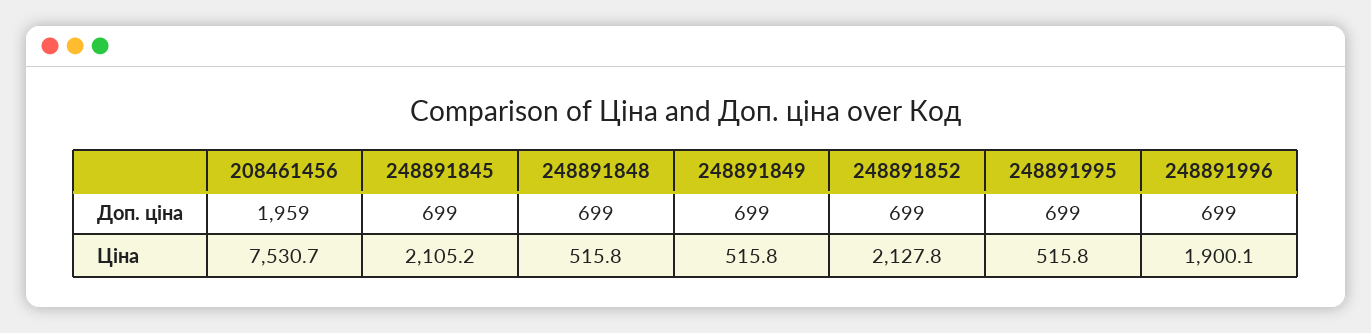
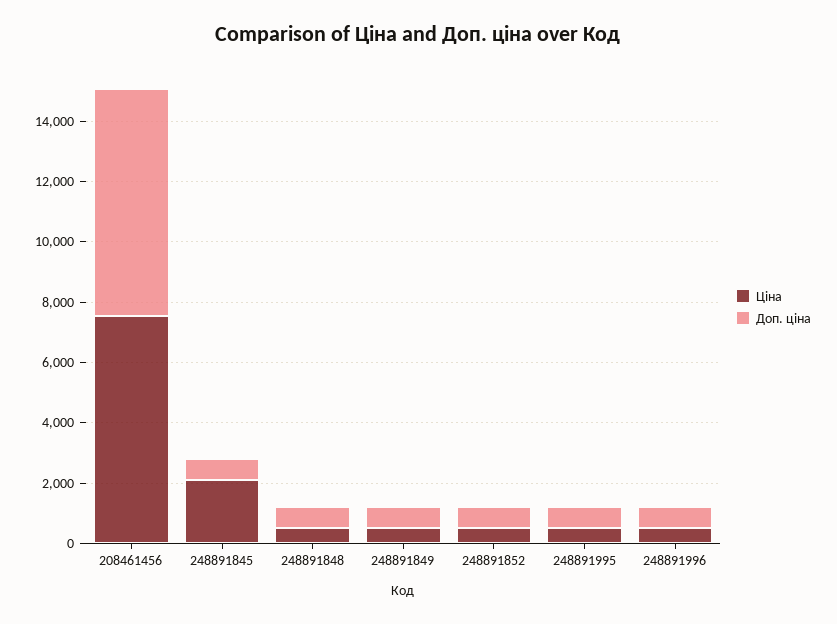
  {
    "Доп. ціна": {
-     "208461456": 1959,
+     "208461456": 7500,
      "248891845": 699,
      "248891848": 699,
      "248891849": 699,
      "248891852": 699,
      "248891995": 699,
      "248891996": 699
    },
    "Ціна": {
      "208461456": 7530.7,
      "248891845": 2105.2,
      "248891848": 515.8,
      "248891849": 515.8,
-     "248891852": 2127.8,
+     "248891852": 500,
      "248891995": 515.8,
-     "248891996": 1900.1
+     "248891996": 500
    }
  }

